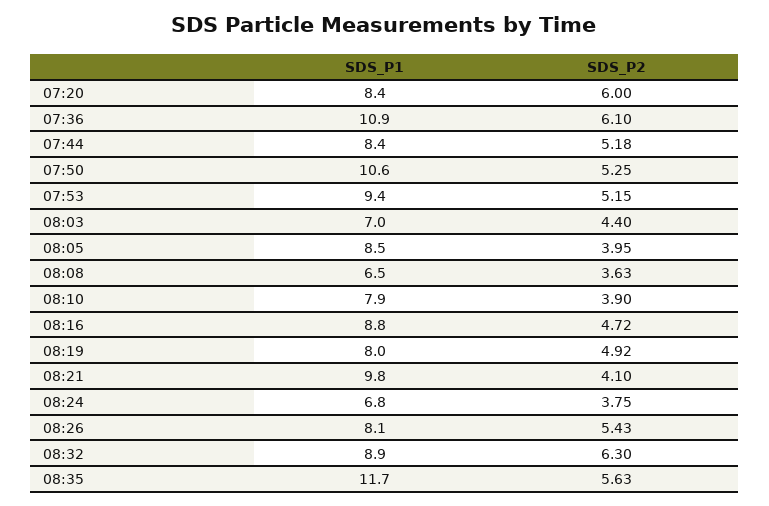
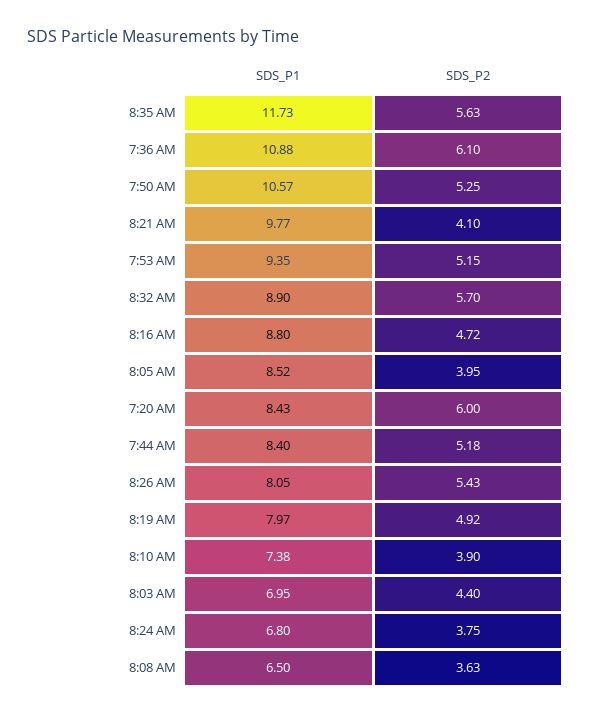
  {
    "SDS_P1": {
      "07:20": 8.43,
      "07:36": 10.88,
      "07:44": 8.4,
      "07:50": 10.57,
      "07:53": 9.35,
      "08:03": 6.95,
      "08:05": 8.52,
      "08:08": 6.5,
-     "08:10": 7.9,
+     "08:10": 7.38,
      "08:16": 8.8,
      "08:19": 7.97,
      "08:21": 9.77,
      "08:24": 6.8,
      "08:26": 8.05,
      "08:32": 8.9,
      "08:35": 11.73
    },
    "SDS_P2": {
      "07:20": 6,
      "07:36": 6.1,
      "07:44": 5.18,
      "07:50": 5.25,
      "07:53": 5.15,
      "08:03": 4.4,
      "08:05": 3.95,
      "08:08": 3.63,
      "08:10": 3.9,
      "08:16": 4.72,
      "08:19": 4.92,
      "08:21": 4.1,
      "08:24": 3.75,
      "08:26": 5.43,
-     "08:32": 6.3,
+     "08:32": 5.7,
      "08:35": 5.63
    }
  }

